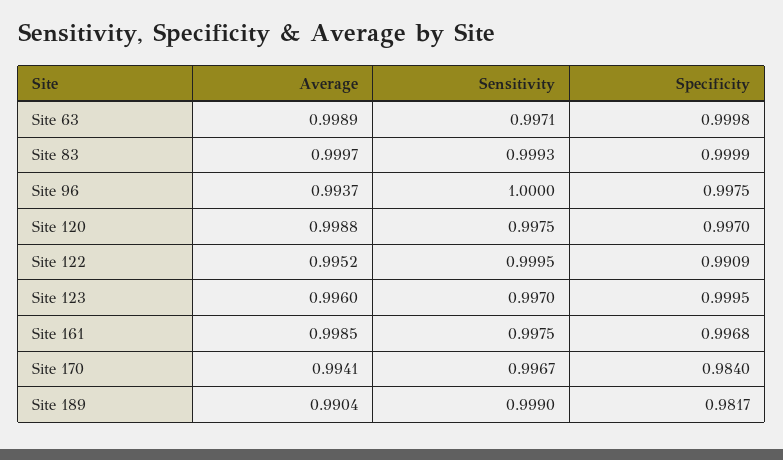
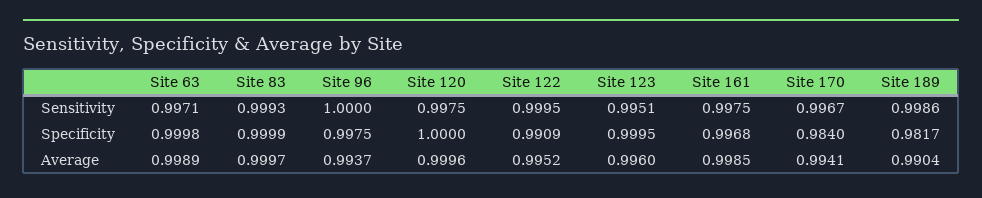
  {
    "Average": {
      "Site 63": 0.9989,
      "Site 83": 0.9997,
      "Site 96": 0.9937,
-     "Site 120": 0.9988,
+     "Site 120": 0.9996,
      "Site 122": 0.9952,
      "Site 123": 0.996,
      "Site 161": 0.9985,
      "Site 170": 0.9941,
      "Site 189": 0.9904
    },
    "Sensitivity": {
      "Site 63": 0.9971,
      "Site 83": 0.9993,
      "Site 96": 1,
      "Site 120": 0.9975,
      "Site 122": 0.9995,
-     "Site 123": 0.997,
+     "Site 123": 0.9951,
      "Site 161": 0.9975,
      "Site 170": 0.9967,
-     "Site 189": 0.999
+     "Site 189": 0.9986
    },
    "Specificity": {
      "Site 63": 0.9998,
      "Site 83": 0.9999,
      "Site 96": 0.9975,
-     "Site 120": 0.997,
+     "Site 120": 1,
      "Site 122": 0.9909,
      "Site 123": 0.9995,
      "Site 161": 0.9968,
      "Site 170": 0.984,
      "Site 189": 0.9817
    }
  }

